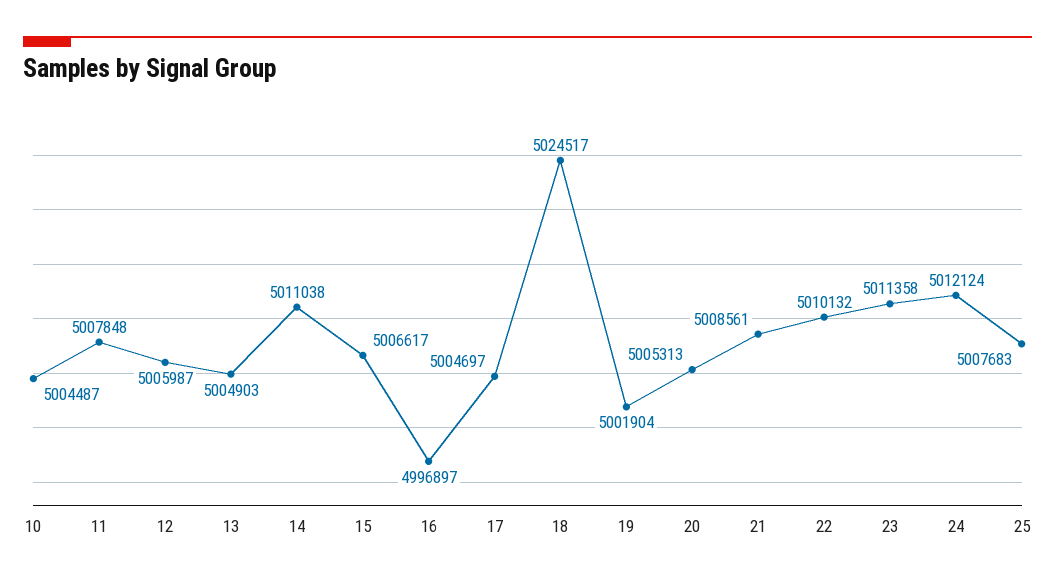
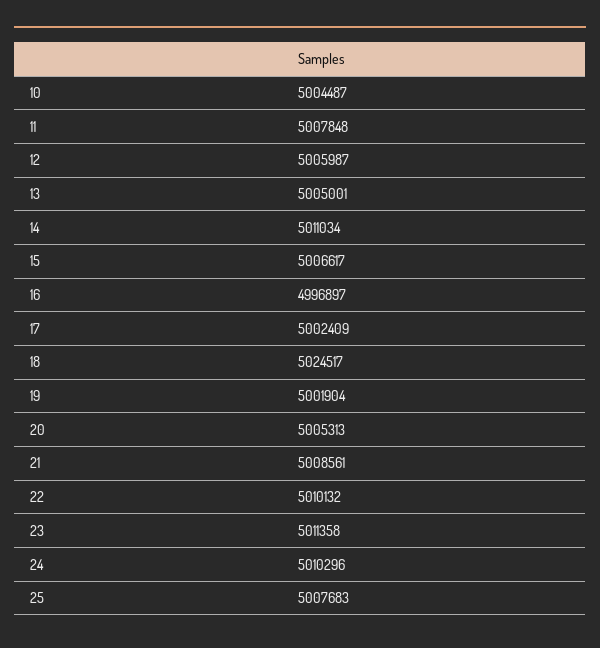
  {
    "10": 5004487,
    "11": 5007848,
    "12": 5005987,
-   "13": 5004903,
+   "13": 5005001,
-   "14": 5011038,
+   "14": 5011034,
    "15": 5006617,
    "16": 4996897,
-   "17": 5004697,
+   "17": 5002409,
    "18": 5024517,
    "19": 5001904,
    "20": 5005313,
    "21": 5008561,
    "22": 5010132,
    "23": 5011358,
-   "24": 5012124,
+   "24": 5010296,
    "25": 5007683
  }

